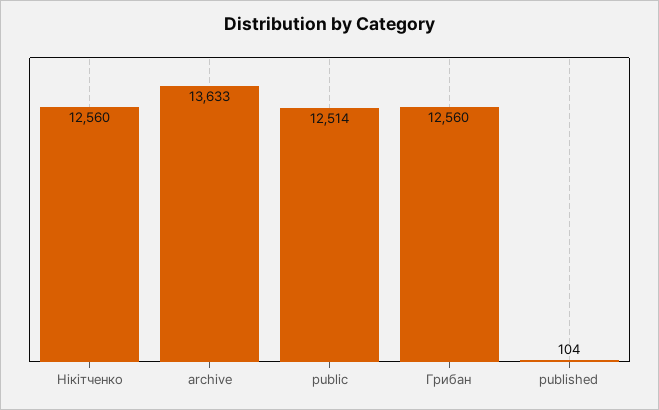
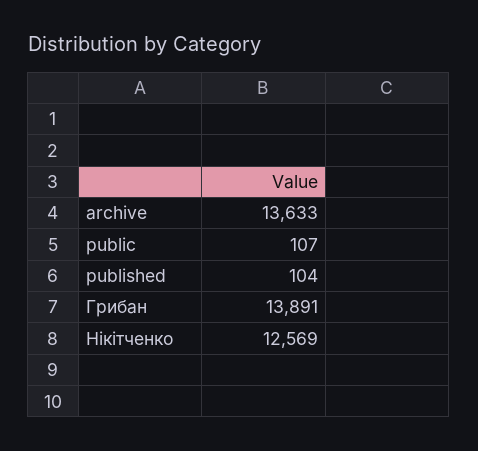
  {
-   "Нікітченко": 12560,
+   "Нікітченко": 12569,
    "archive": 13633,
-   "public": 12514,
+   "public": 107,
-   "Грибан": 12560,
+   "Грибан": 13891,
    "published": 104
  }

